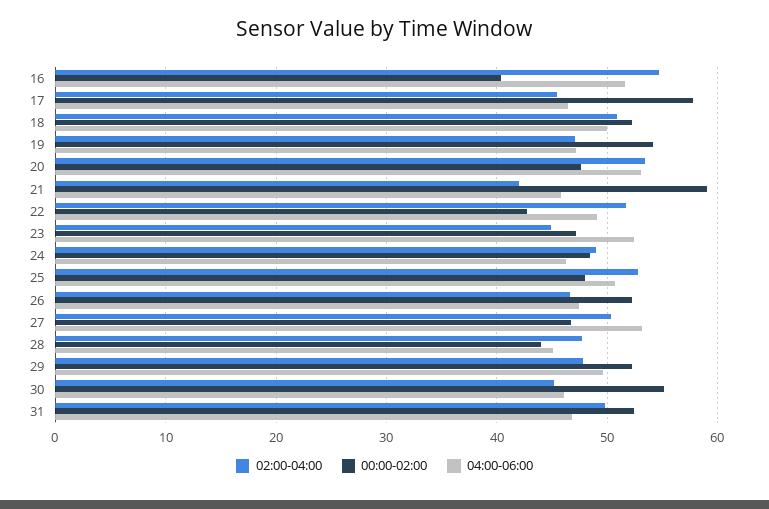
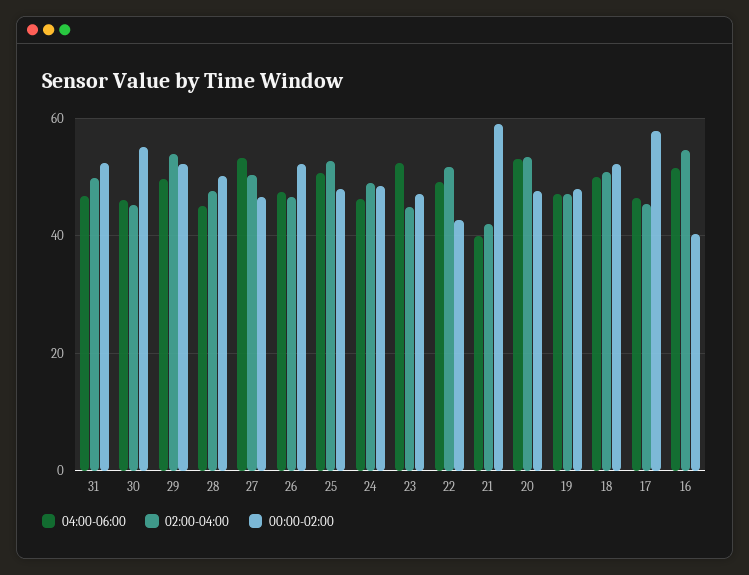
  {
    "02:00-04:00": {
      "16": 55,
      "17": 46,
      "18": 51,
      "19": 47,
      "20": 53,
      "21": 42,
      "22": 52,
      "23": 45,
      "24": 49,
      "25": 53,
      "26": 47,
      "27": 50,
      "28": 48,
-     "29": 48,
+     "29": 54,
      "30": 45,
      "31": 50
    },
    "00:00-02:00": {
      "16": 40,
      "17": 58,
      "18": 52,
-     "19": 54,
+     "19": 48,
      "20": 48,
      "21": 59,
      "22": 43,
      "23": 47,
      "24": 48,
      "25": 48,
      "26": 52,
      "27": 47,
-     "28": 44,
+     "28": 50,
      "29": 52,
      "30": 55,
      "31": 52
    },
    "04:00-06:00": {
      "16": 52,
      "17": 47,
      "18": 50,
      "19": 47,
      "20": 53,
-     "21": 46,
+     "21": 40,
      "22": 49,
      "23": 52,
      "24": 46,
      "25": 51,
      "26": 48,
      "27": 53,
      "28": 45,
      "29": 50,
      "30": 46,
      "31": 47
    }
  }

